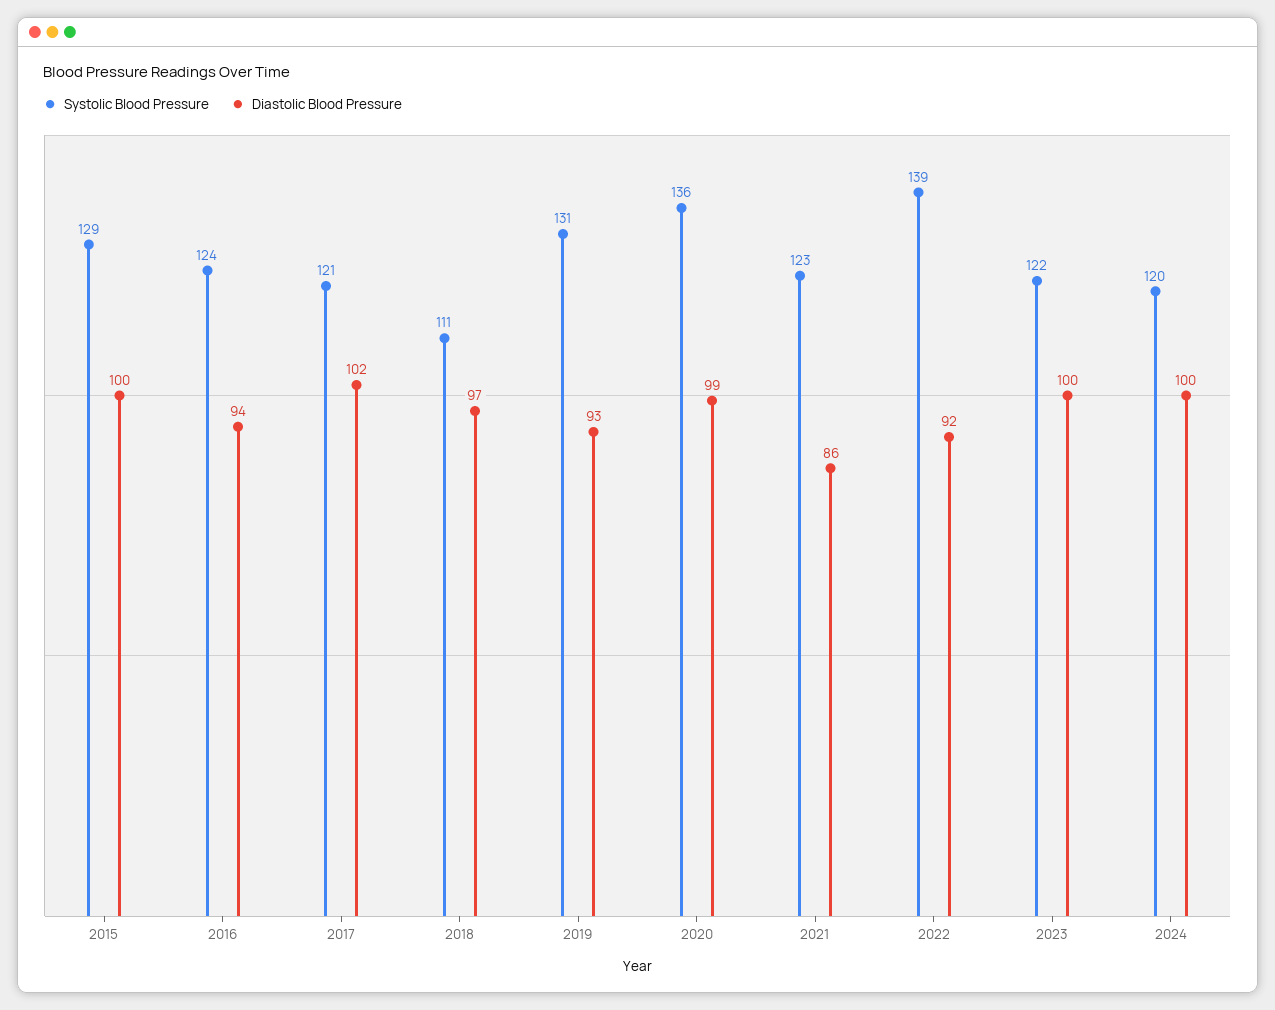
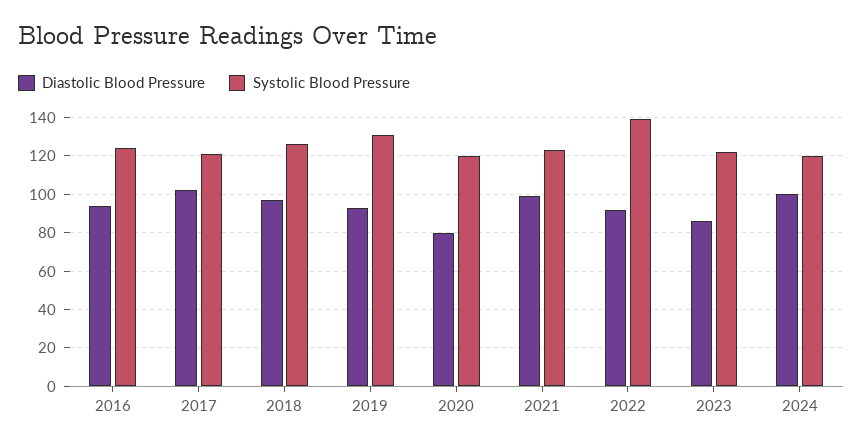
  {
    "Systolic Blood Pressure": {
-     "2015": 129,
      "2016": 124,
      "2017": 121,
-     "2018": 111,
+     "2018": 125,
      "2019": 131,
-     "2020": 136,
+     "2020": 120,
      "2021": 123,
      "2022": 139,
      "2023": 122,
      "2024": 120
    },
    "Diastolic Blood Pressure": {
-     "2015": 100,
      "2016": 94,
      "2017": 102,
      "2018": 97,
      "2019": 93,
-     "2020": 99,
+     "2020": 80,
-     "2021": 86,
+     "2021": 100,
      "2022": 92,
-     "2023": 100,
+     "2023": 85,
      "2024": 100
    }
  }

